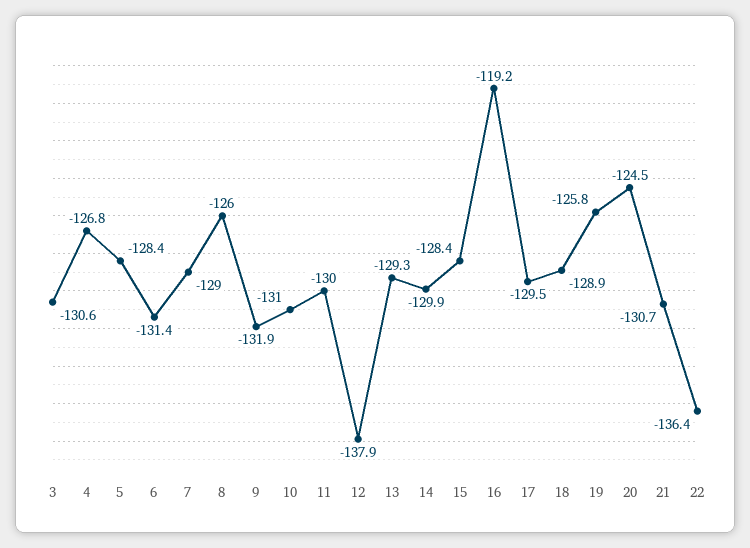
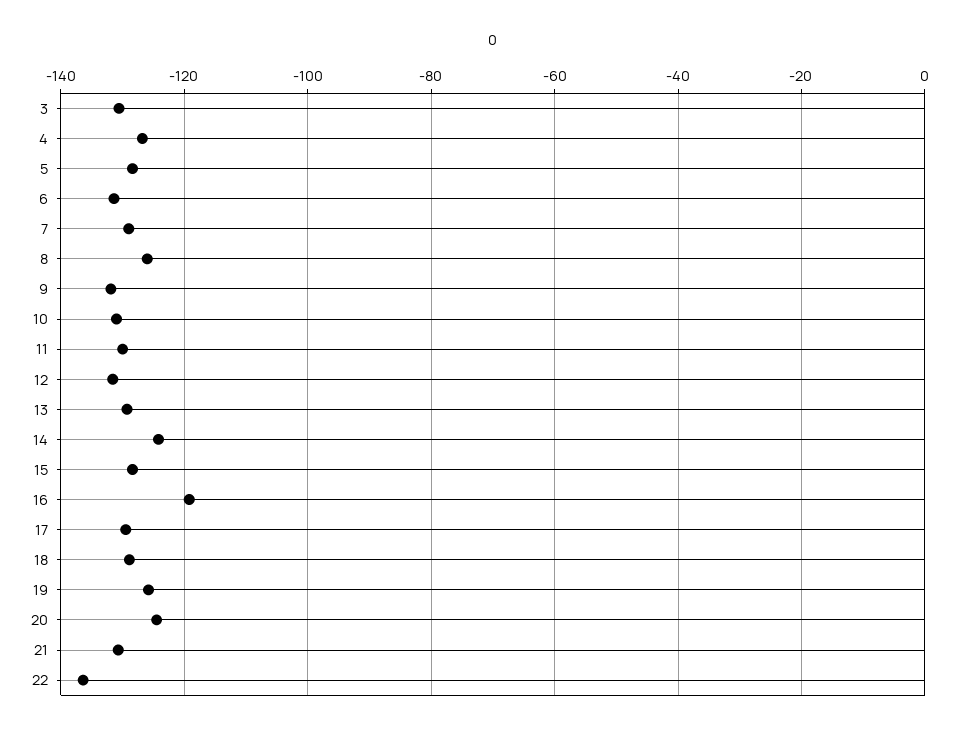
  {
    "3": -130.6,
    "4": -126.8,
    "5": -128.4,
    "6": -131.4,
    "7": -129,
    "8": -126,
    "9": -131.9,
    "10": -131,
    "11": -130,
-   "12": -137.9,
+   "12": -132,
    "13": -129.3,
-   "14": -129.9,
+   "14": -124,
    "15": -128.4,
    "16": -119.2,
    "17": -129.5,
    "18": -128.9,
    "19": -125.8,
    "20": -124.5,
    "21": -130.7,
    "22": -136.4
  }

